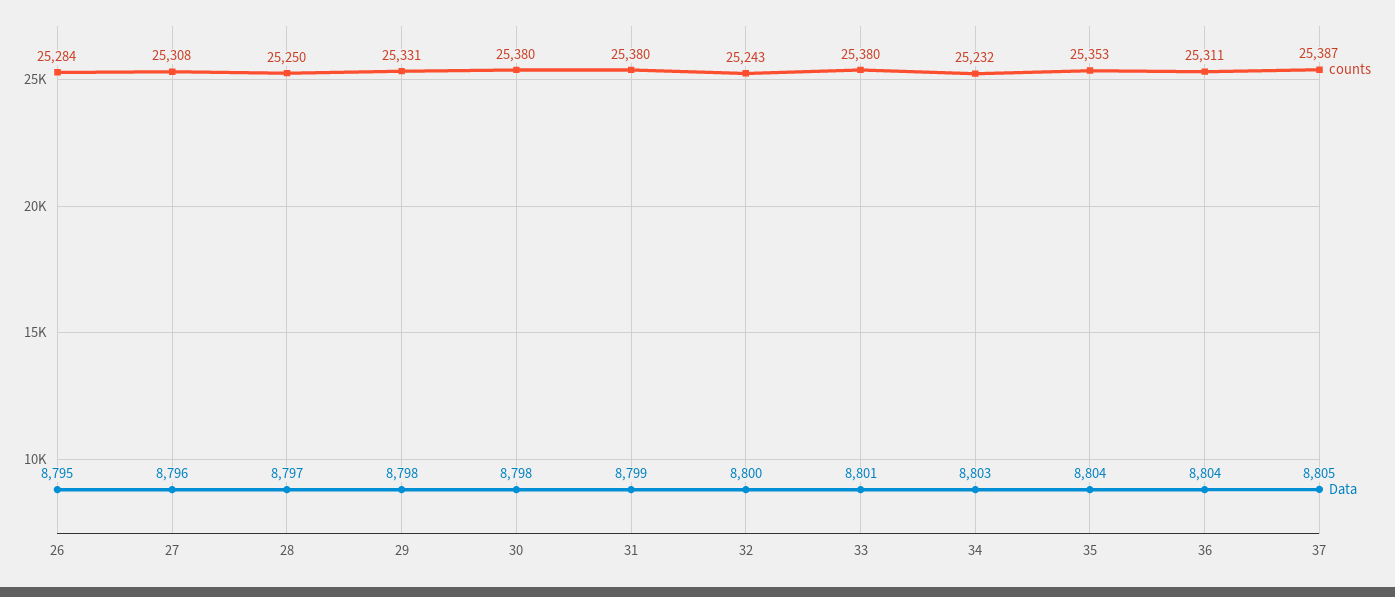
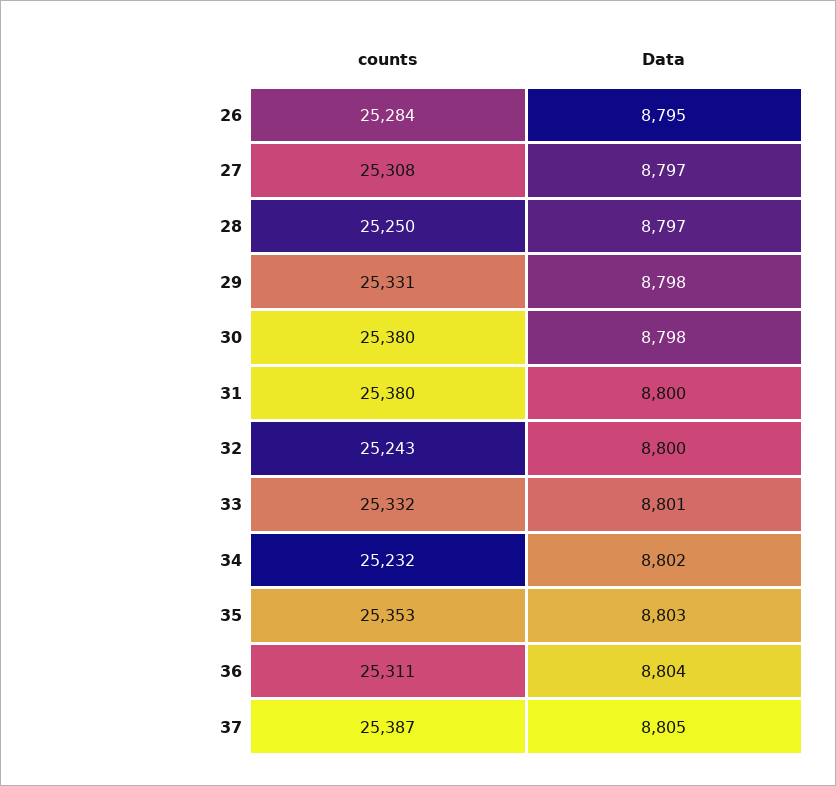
  {
    "counts": {
      "26": 25284,
      "27": 25308,
      "28": 25250,
      "29": 25331,
      "30": 25380,
      "31": 25380,
      "32": 25243,
-     "33": 25380,
+     "33": 25332,
      "34": 25232,
      "35": 25353,
      "36": 25311,
      "37": 25387
    },
    "Data": {
      "26": 8795,
-     "27": 8796,
+     "27": 8797,
      "28": 8797,
      "29": 8798,
      "30": 8798,
-     "31": 8799,
+     "31": 8800,
      "32": 8800,
      "33": 8801,
-     "34": 8803,
+     "34": 8802,
-     "35": 8804,
+     "35": 8803,
      "36": 8804,
      "37": 8805
    }
  }

